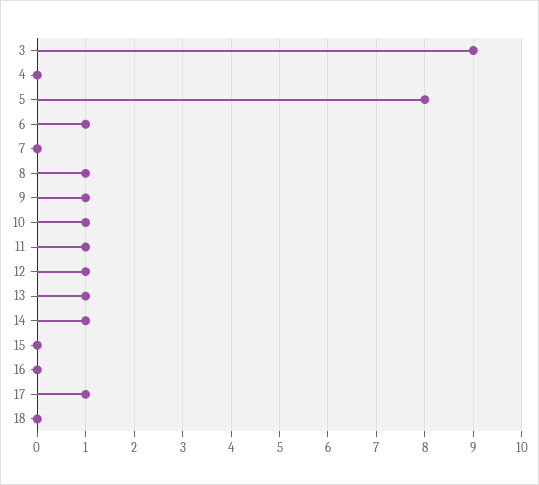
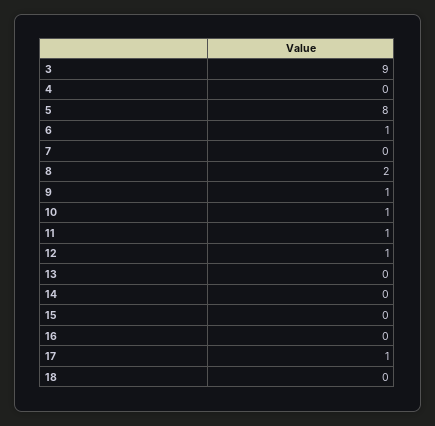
  {
    "3": 9,
    "4": 0,
    "5": 8,
    "6": 1,
    "7": 0,
-   "8": 1,
+   "8": 2,
    "9": 1,
    "10": 1,
    "11": 1,
    "12": 1,
-   "13": 1,
+   "13": 0,
-   "14": 1,
+   "14": 0,
    "15": 0,
    "16": 0,
    "17": 1,
    "18": 0
  }

